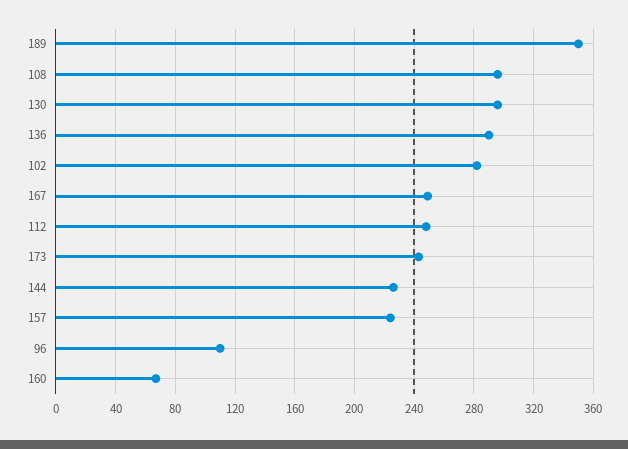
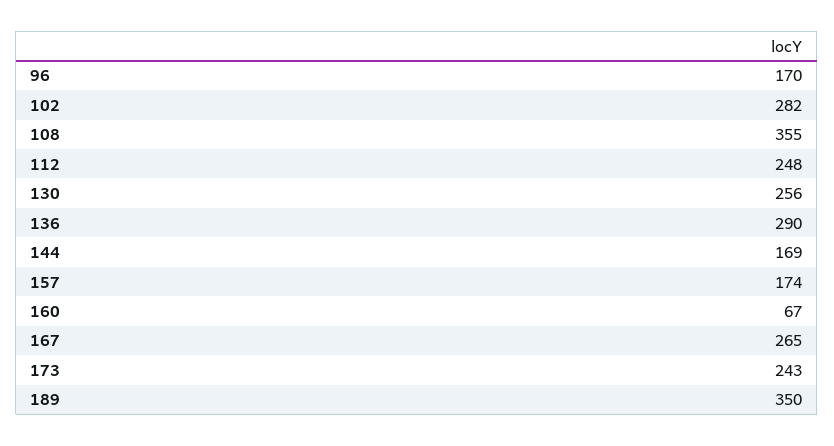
  {
    "189": 350,
-   "108": 295,
+   "108": 355,
-   "130": 295,
+   "130": 256,
    "136": 290,
    "102": 282,
-   "167": 250,
+   "167": 265,
    "112": 248,
    "173": 243,
-   "144": 225,
+   "144": 169,
-   "157": 225,
+   "157": 174,
-   "96": 110,
+   "96": 170,
    "160": 67
  }

